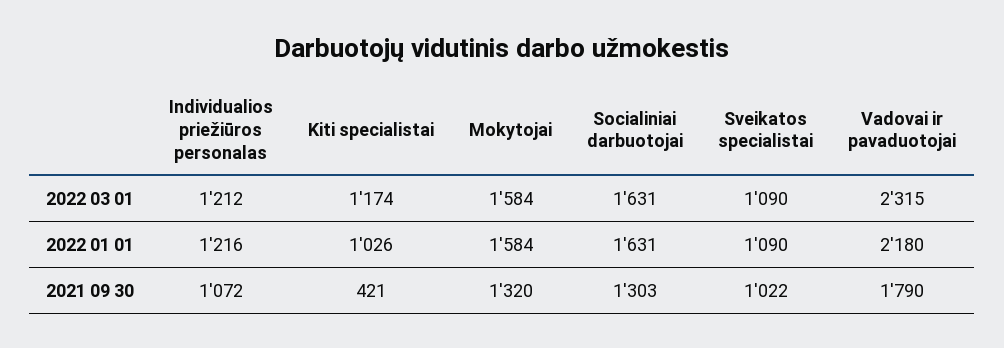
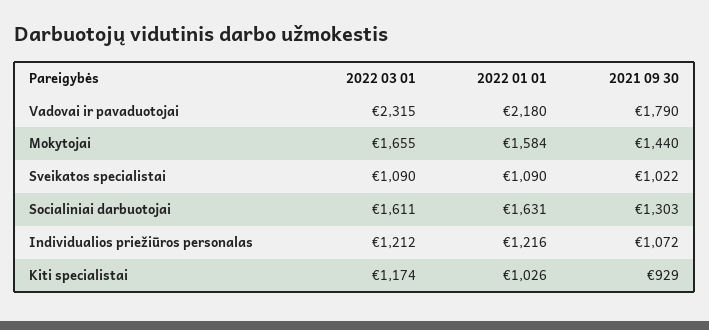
  {
    "Individualios priežiūros personalas": {
      "2022 03 01": 1212,
      "2022 01 01": 1216,
      "2021 09 30": 1072
    },
    "Kiti specialistai": {
      "2022 03 01": 1174,
      "2022 01 01": 1026,
-     "2021 09 30": 421
+     "2021 09 30": 929
    },
    "Mokytojai": {
-     "2022 03 01": 1584,
+     "2022 03 01": 1655,
      "2022 01 01": 1584,
-     "2021 09 30": 1320
+     "2021 09 30": 1440
    },
    "Socialiniai darbuotojai": {
-     "2022 03 01": 1631,
+     "2022 03 01": 1611,
      "2022 01 01": 1631,
      "2021 09 30": 1303
    },
    "Sveikatos specialistai": {
      "2022 03 01": 1090,
      "2022 01 01": 1090,
      "2021 09 30": 1022
    },
    "Vadovai ir pavaduotojai": {
      "2022 03 01": 2315,
      "2022 01 01": 2180,
      "2021 09 30": 1790
    }
  }

